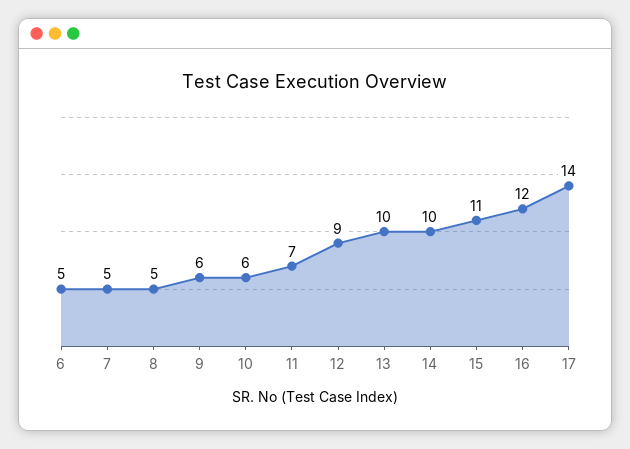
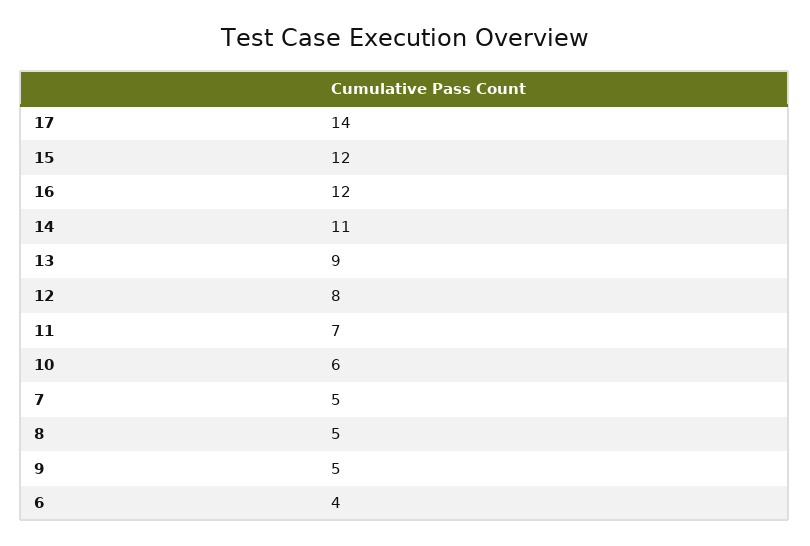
  {
-   "6": 5,
+   "6": 4,
    "7": 5,
    "8": 5,
-   "9": 6,
+   "9": 5,
    "10": 6,
    "11": 7,
-   "12": 9,
+   "12": 8,
-   "13": 10,
+   "13": 9,
-   "14": 10,
+   "14": 11,
-   "15": 11,
+   "15": 12,
    "16": 12,
    "17": 14
  }

